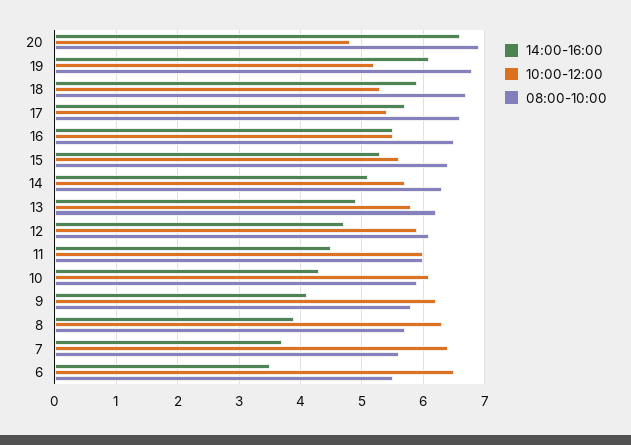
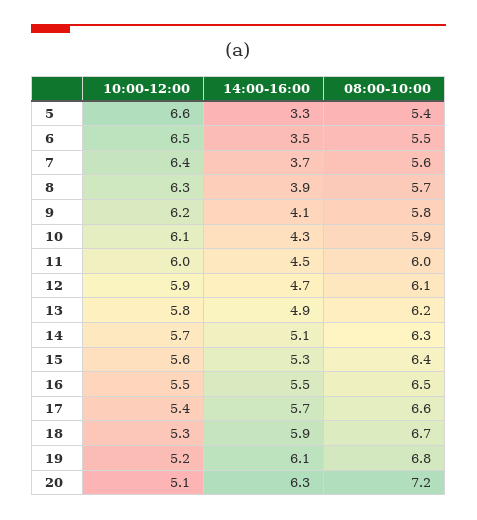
  {
    "14:00-16:00": {
-     "20": 6.6,
+     "20": 6.3,
      "19": 6.1,
      "18": 5.9,
      "17": 5.7,
      "16": 5.5,
      "15": 5.3,
      "14": 5.1,
      "13": 4.9,
      "12": 4.7,
      "11": 4.5,
      "10": 4.3,
      "9": 4.1,
      "8": 3.9,
      "7": 3.7,
-     "6": 3.5
+     "6": 3.5,
+     "5": 3.3
    },
    "10:00-12:00": {
-     "20": 4.8,
+     "20": 5.1,
      "19": 5.2,
      "18": 5.3,
      "17": 5.4,
      "16": 5.5,
      "15": 5.6,
      "14": 5.7,
      "13": 5.8,
      "12": 5.9,
      "11": 6,
      "10": 6.1,
      "9": 6.2,
      "8": 6.3,
      "7": 6.4,
-     "6": 6.5
+     "6": 6.5,
+     "5": 6.6
    },
    "08:00-10:00": {
-     "20": 6.9,
+     "20": 7.2,
      "19": 6.8,
      "18": 6.7,
      "17": 6.6,
      "16": 6.5,
      "15": 6.4,
      "14": 6.3,
      "13": 6.2,
      "12": 6.1,
      "11": 6,
      "10": 5.9,
      "9": 5.8,
      "8": 5.7,
      "7": 5.6,
-     "6": 5.5
+     "6": 5.5,
+     "5": 5.4
    }
  }

